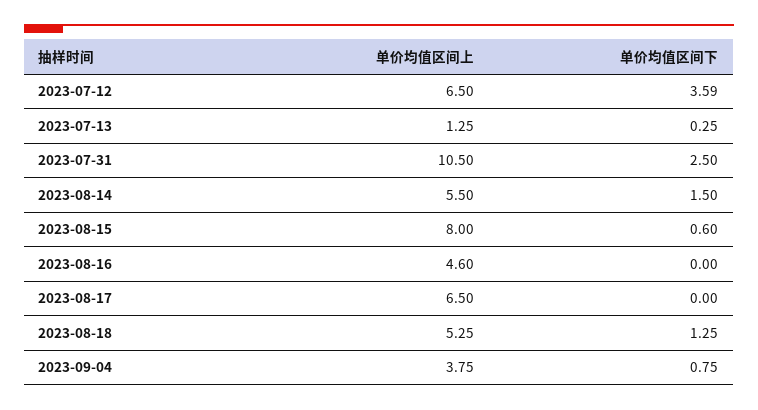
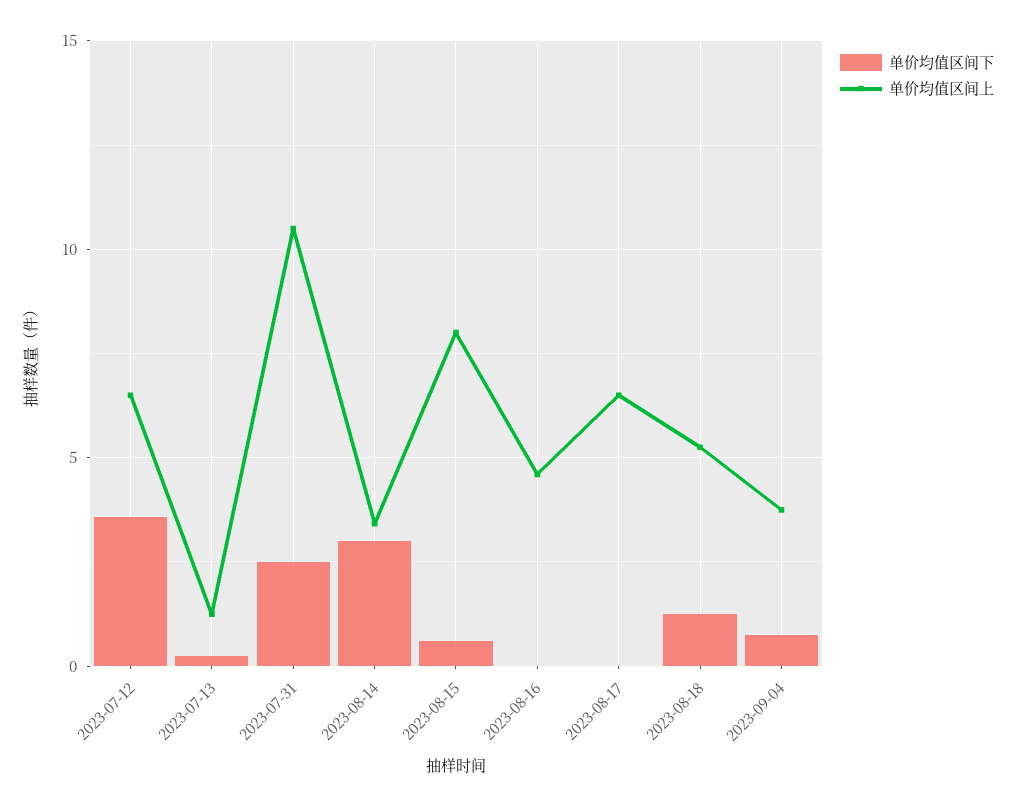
  {
    "单价均值区间上": {
      "2023-07-12": 6.5,
      "2023-07-13": 1.25,
      "2023-07-31": 10.5,
-     "2023-08-14": 5.5,
+     "2023-08-14": 3.5,
      "2023-08-15": 8,
      "2023-08-16": 4.6,
      "2023-08-17": 6.5,
      "2023-08-18": 5.25,
      "2023-09-04": 3.75
    },
    "单价均值区间下": {
      "2023-07-12": 3.59,
      "2023-07-13": 0.25,
      "2023-07-31": 2.5,
-     "2023-08-14": 1.5,
+     "2023-08-14": 3,
      "2023-08-15": 0.6,
      "2023-08-16": 0,
      "2023-08-17": 0,
      "2023-08-18": 1.25,
      "2023-09-04": 0.75
    }
  }

